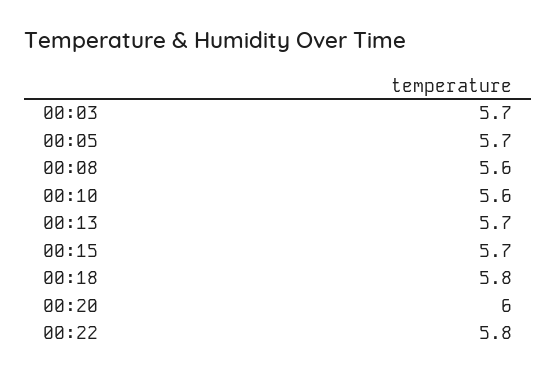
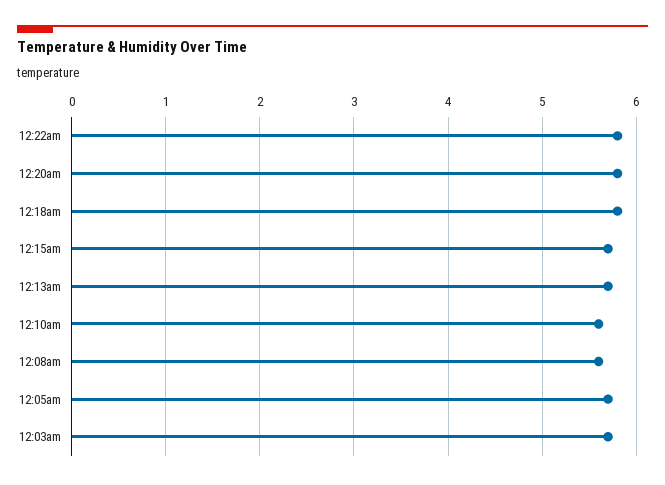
  {
    "00:03": 5.7,
    "00:05": 5.7,
    "00:08": 5.6,
    "00:10": 5.6,
    "00:13": 5.7,
    "00:15": 5.7,
    "00:18": 5.8,
-   "00:20": 6,
+   "00:20": 5.8,
    "00:22": 5.8
  }

